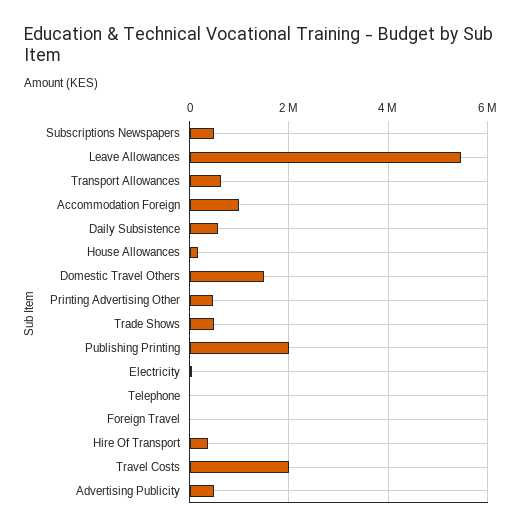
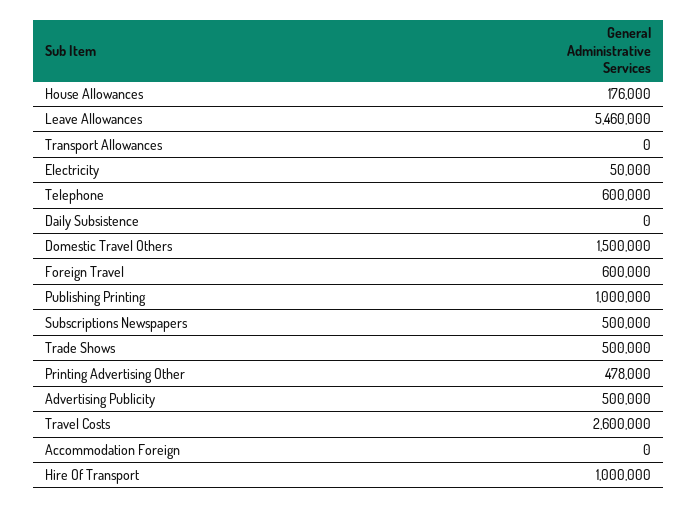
  {
    "Subscriptions Newspapers": 500000,
    "Leave Allowances": 5460000,
-   "Transport Allowances": 600000,
+   "Transport Allowances": 0,
-   "Accommodation Foreign": 1000000,
+   "Accommodation Foreign": 0,
-   "Daily Subsistence": 600000,
+   "Daily Subsistence": 0,
    "House Allowances": 176000,
    "Domestic Travel Others": 1500000,
    "Printing Advertising Other": 478000,
    "Trade Shows": 500000,
-   "Publishing Printing": 2000000,
+   "Publishing Printing": 1000000,
    "Electricity": 50000,
-   "Telephone": 0,
+   "Telephone": 600000,
-   "Foreign Travel": 0,
+   "Foreign Travel": 600000,
-   "Hire Of Transport": 400000,
+   "Hire Of Transport": 1000000,
-   "Travel Costs": 2000000,
+   "Travel Costs": 2600000,
    "Advertising Publicity": 500000
  }

